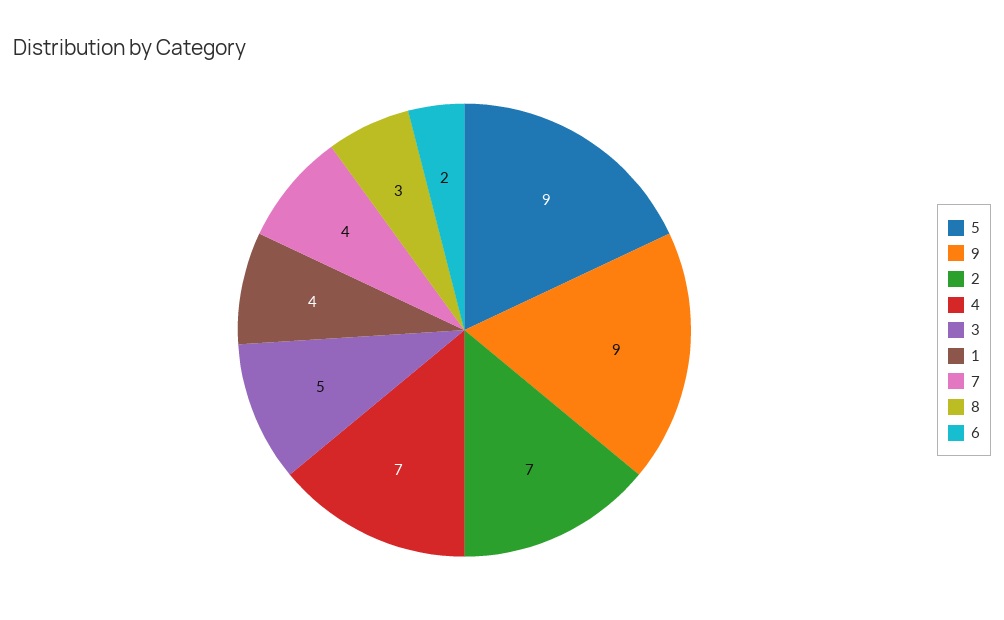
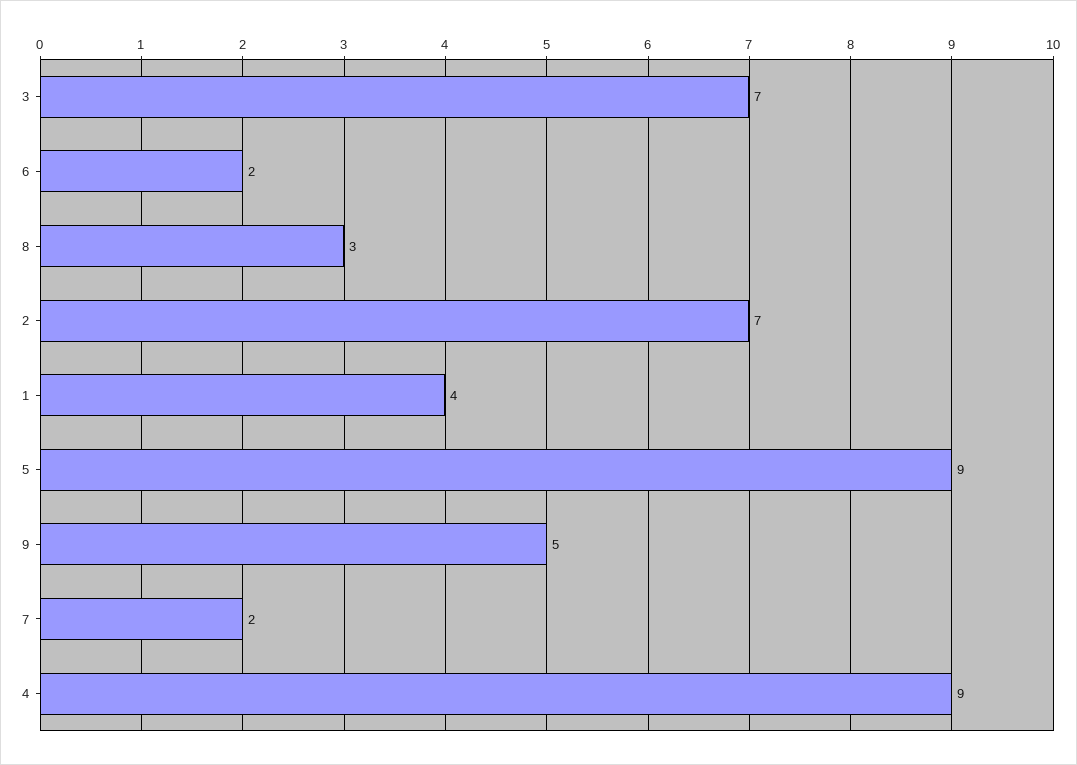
  {
    "5": 9,
-   "9": 9,
+   "9": 5,
    "2": 7,
-   "4": 7,
+   "4": 9,
-   "3": 5,
+   "3": 7,
    "1": 4,
-   "7": 4,
+   "7": 2,
    "8": 3,
    "6": 2
  }

